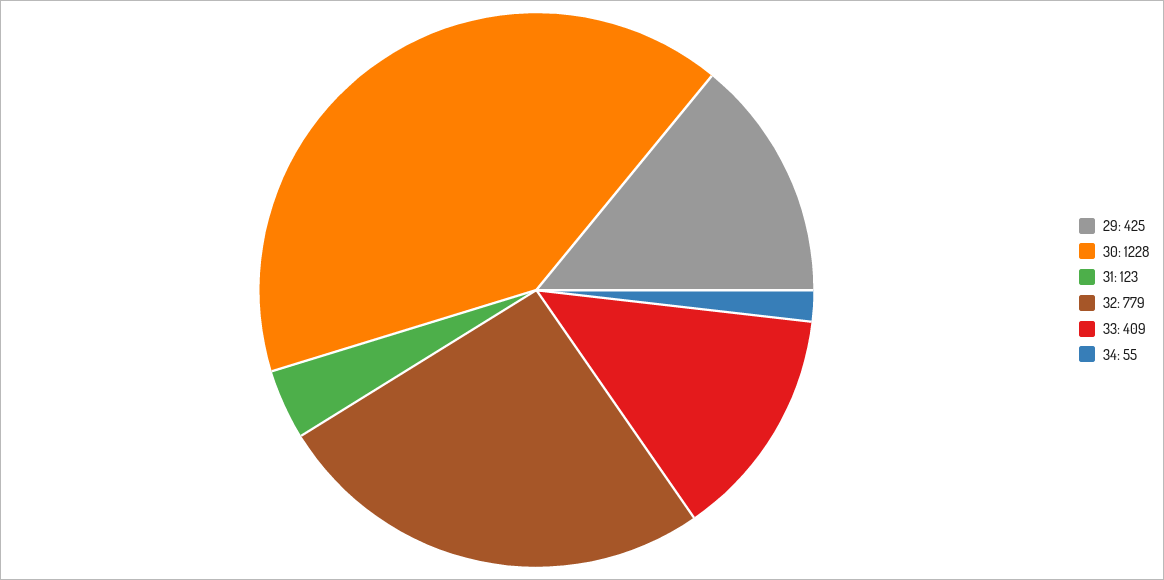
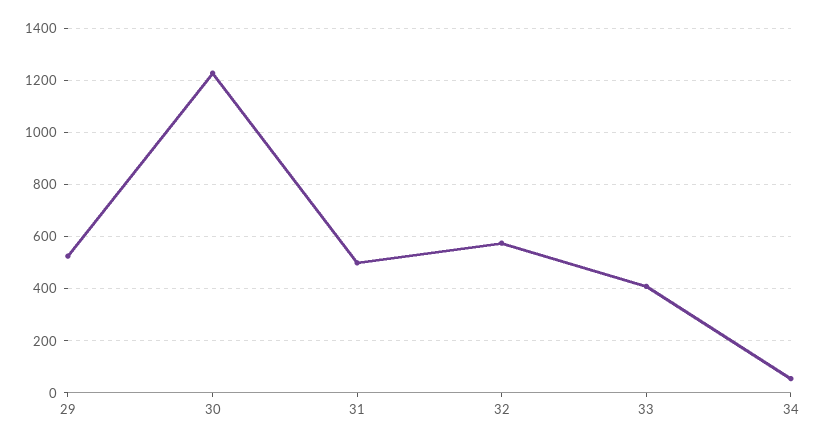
  {
-   "29": 425,
+   "29": 525,
    "30": 1228,
-   "31": 123,
+   "31": 500,
-   "32": 779,
+   "32": 575,
    "33": 409,
    "34": 55
  }

